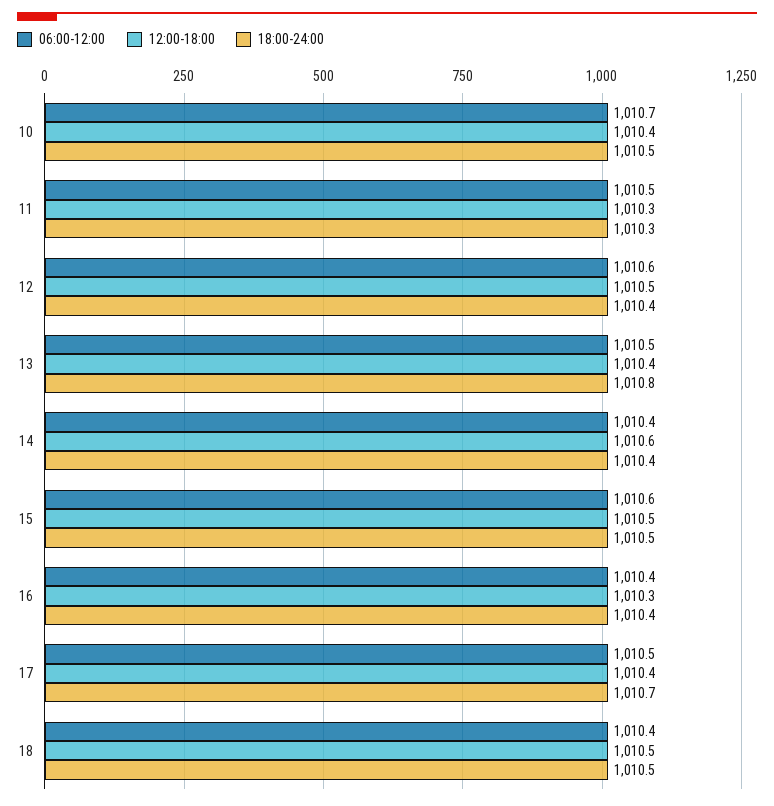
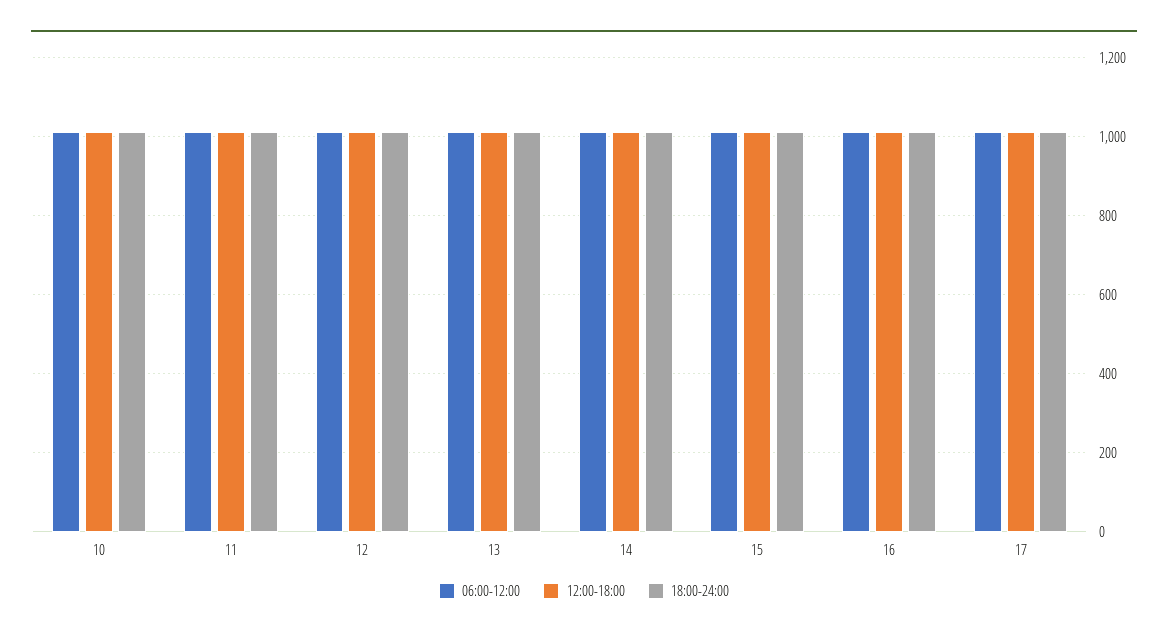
  {
    "06:00-12:00": {
      "10": 1010.7,
      "11": 1010.5,
      "12": 1010.6,
      "13": 1010.5,
      "14": 1010.4,
      "15": 1010.6,
      "16": 1010.4,
-     "17": 1010.5,
+     "17": 1010.5
-     "18": 1010.4
    },
    "12:00-18:00": {
      "10": 1010.4,
      "11": 1010.3,
      "12": 1010.5,
      "13": 1010.4,
      "14": 1010.6,
      "15": 1010.5,
      "16": 1010.3,
-     "17": 1010.4,
+     "17": 1010.4
-     "18": 1010.5
    },
    "18:00-24:00": {
      "10": 1010.5,
      "11": 1010.3,
      "12": 1010.4,
      "13": 1010.8,
      "14": 1010.4,
      "15": 1010.5,
      "16": 1010.4,
-     "17": 1010.7,
+     "17": 1010.7
-     "18": 1010.5
    }
  }

